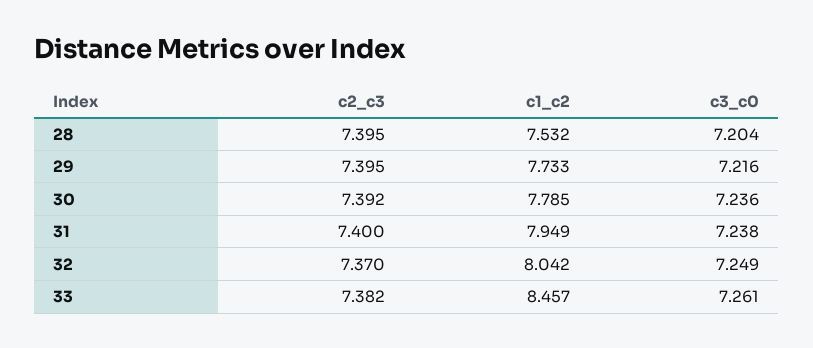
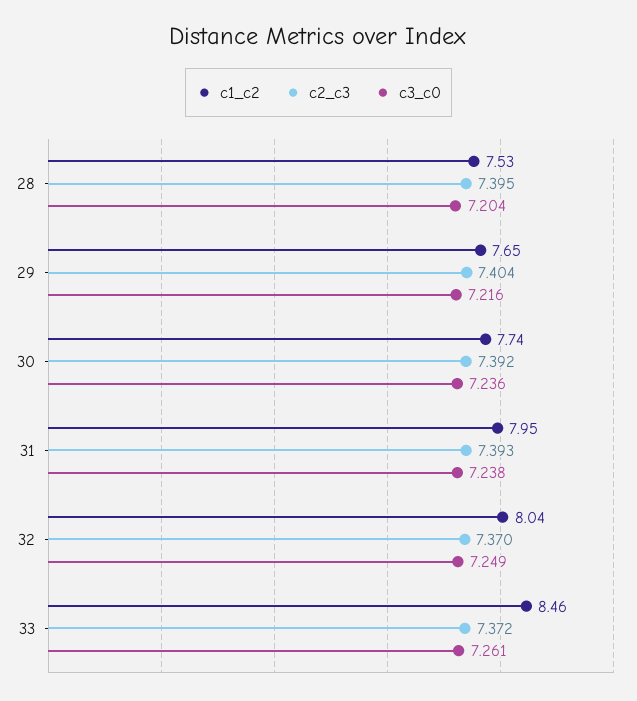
  {
    "c2_c3": {
      "28": 7.395,
-     "29": 7.395,
+     "29": 7.404,
      "30": 7.392,
-     "31": 7.4,
+     "31": 7.393,
      "32": 7.37,
-     "33": 7.382
+     "33": 7.372
    },
    "c1_c2": {
      "28": 7.532,
-     "29": 7.733,
+     "29": 7.65,
-     "30": 7.785,
+     "30": 7.74,
      "31": 7.949,
      "32": 8.042,
      "33": 8.457
    },
    "c3_c0": {
      "28": 7.204,
      "29": 7.216,
      "30": 7.236,
      "31": 7.238,
      "32": 7.249,
      "33": 7.261
    }
  }

